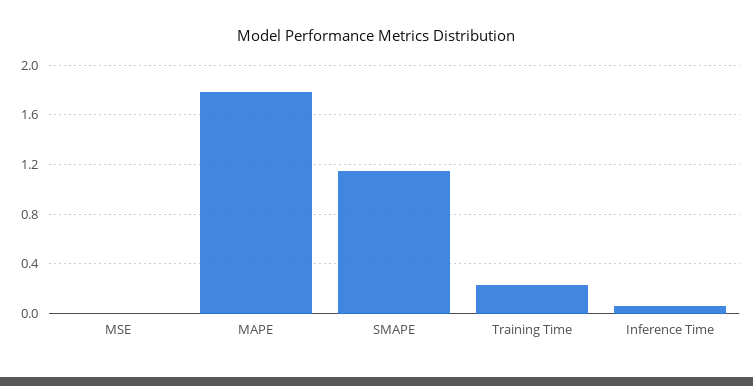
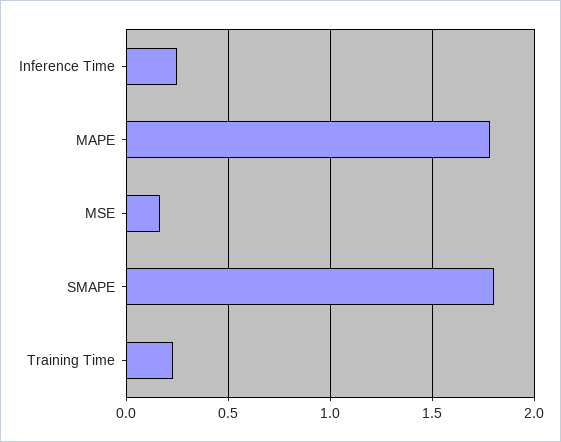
  {
-   "MSE": 0,
+   "MSE": 0.15,
    "MAPE": 1.8,
-   "SMAPE": 1.15,
+   "SMAPE": 1.8,
    "Training Time": 0.25,
-   "Inference Time": 0.05
+   "Inference Time": 0.25
  }

